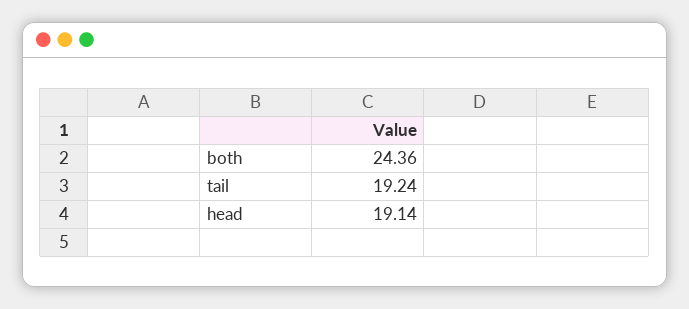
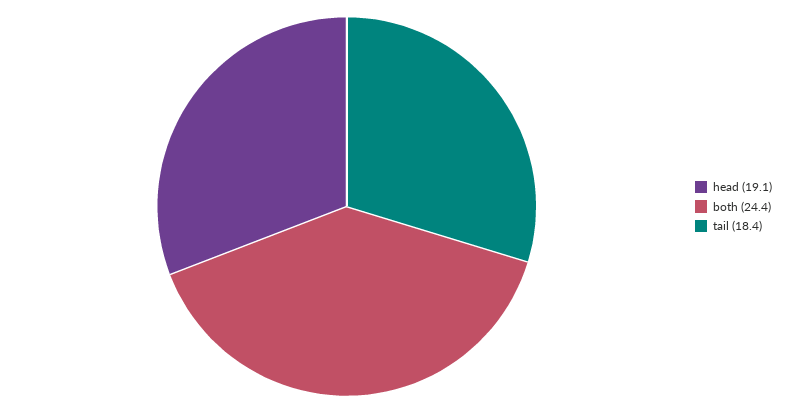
  {
    "both": 24.36,
-   "tail": 19.24,
+   "tail": 18.4,
    "head": 19.14
  }

